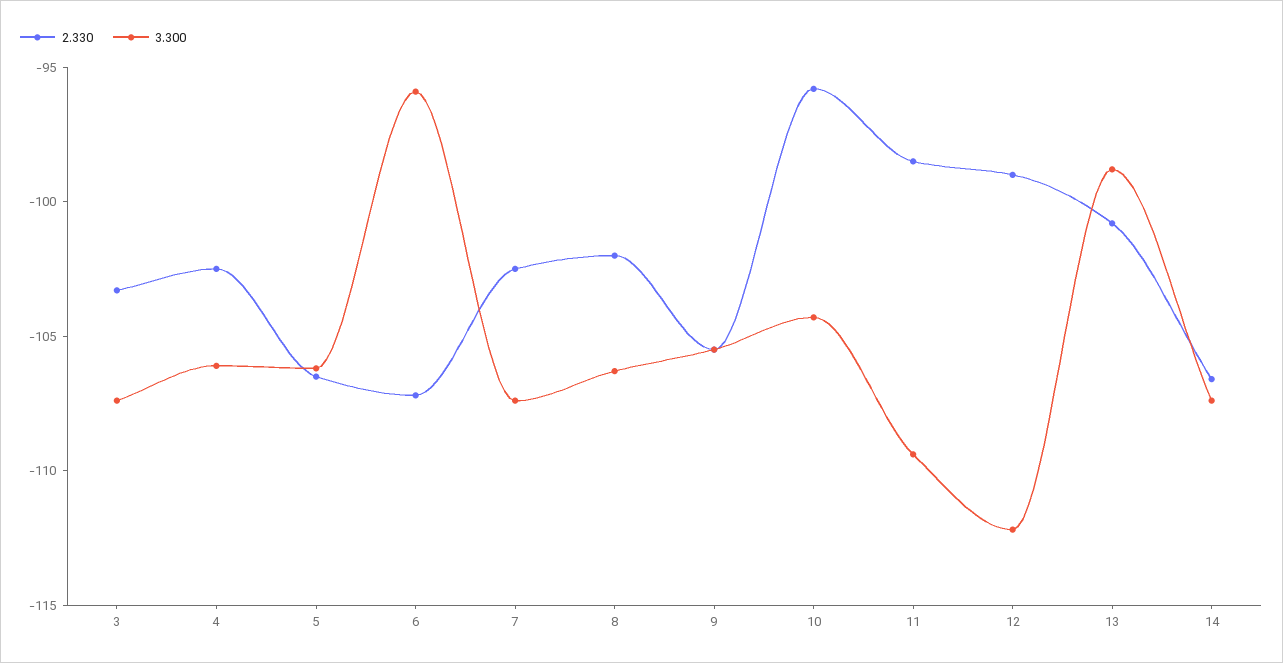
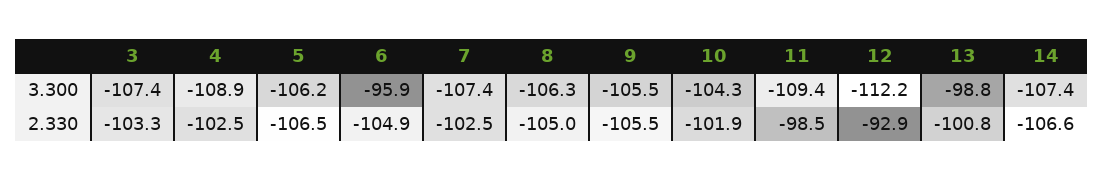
  {
    "2.330": {
      "3": -103.3,
      "4": -102.5,
      "5": -106.5,
-     "6": -107,
+     "6": -104.9,
      "7": -102.5,
-     "8": -102,
+     "8": -105,
      "9": -105.5,
-     "10": -96,
+     "10": -101.9,
      "11": -98.5,
-     "12": -99,
+     "12": -92.9,
      "13": -100.8,
      "14": -106.6
    },
    "3.300": {
      "3": -107.4,
-     "4": -106,
+     "4": -108.9,
      "5": -106.2,
      "6": -95.9,
      "7": -107.4,
      "8": -106.3,
      "9": -105.5,
      "10": -104.3,
      "11": -109.4,
      "12": -112.2,
      "13": -98.8,
      "14": -107.4
    }
  }

